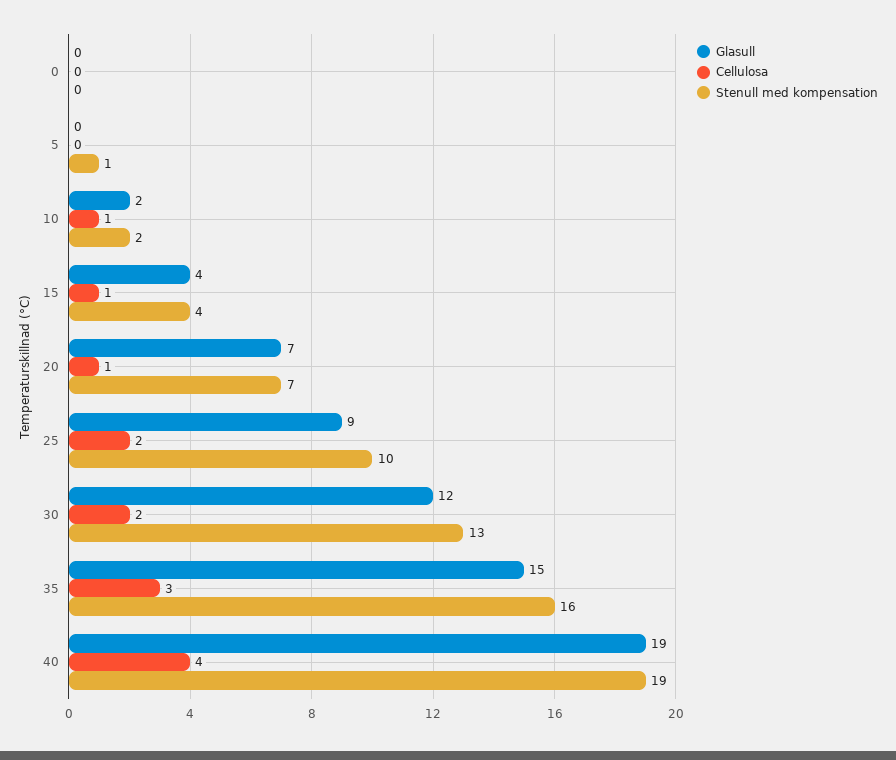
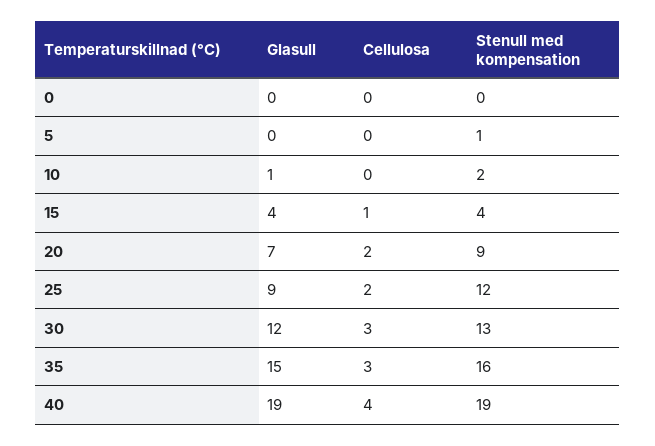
  {
    "Glasull": {
      "0": 0,
      "5": 0,
-     "10": 2,
+     "10": 1,
      "15": 4,
      "20": 7,
      "25": 9,
      "30": 12,
      "35": 15,
      "40": 19
    },
    "Cellulosa": {
      "0": 0,
      "5": 0,
-     "10": 1,
+     "10": 0,
      "15": 1,
-     "20": 1,
+     "20": 2,
      "25": 2,
-     "30": 2,
+     "30": 3,
      "35": 3,
      "40": 4
    },
    "Stenull med kompensation": {
      "0": 0,
      "5": 1,
      "10": 2,
      "15": 4,
-     "20": 7,
+     "20": 9,
-     "25": 10,
+     "25": 12,
      "30": 13,
      "35": 16,
      "40": 19
    }
  }

